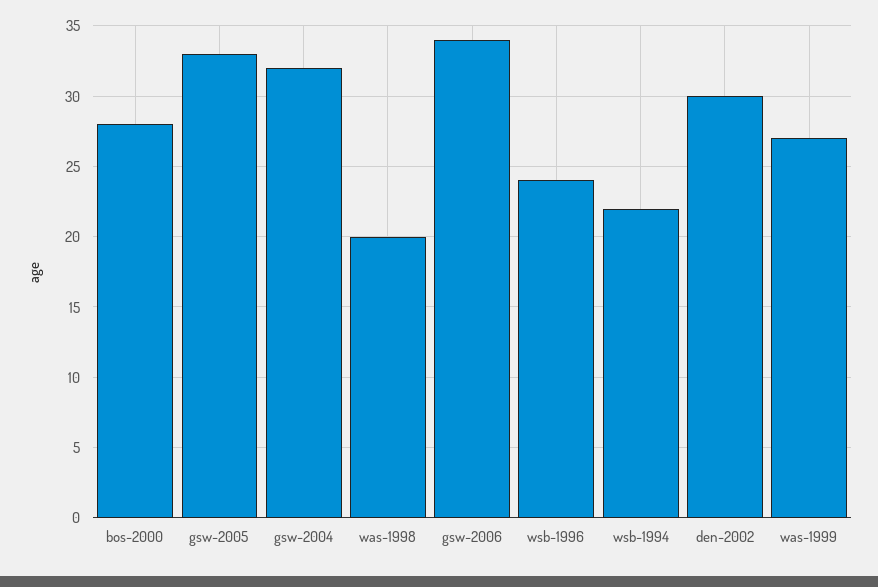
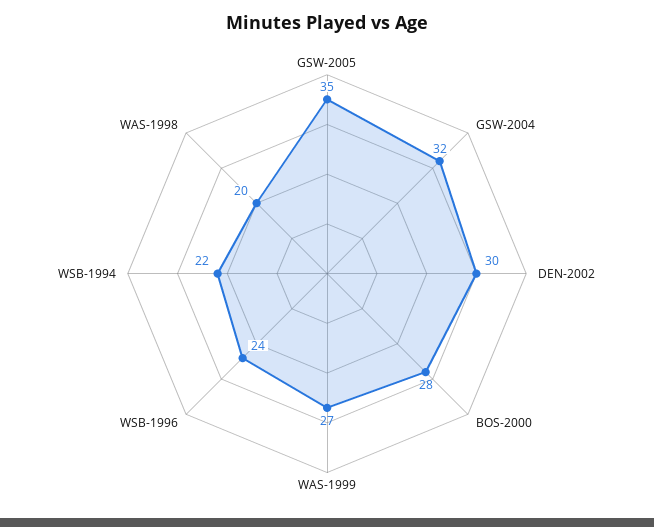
  {
    "bos-2000": 28,
-   "gsw-2005": 33,
+   "gsw-2005": 35,
    "gsw-2004": 32,
    "was-1998": 20,
-   "gsw-2006": 34,
    "wsb-1996": 24,
    "wsb-1994": 22,
    "den-2002": 30,
    "was-1999": 27
  }

